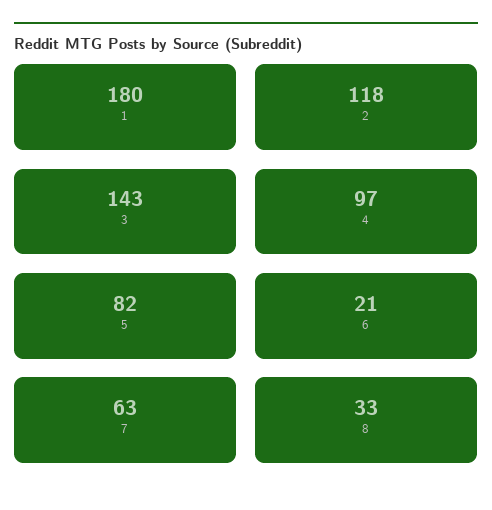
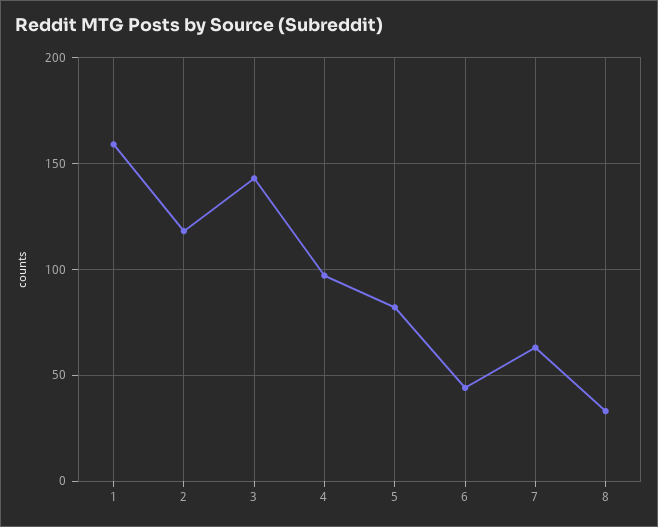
  {
-   "1": 180,
+   "1": 160,
    "2": 118,
    "3": 143,
    "4": 97,
    "5": 82,
-   "6": 21,
+   "6": 45,
    "7": 63,
    "8": 33
  }

